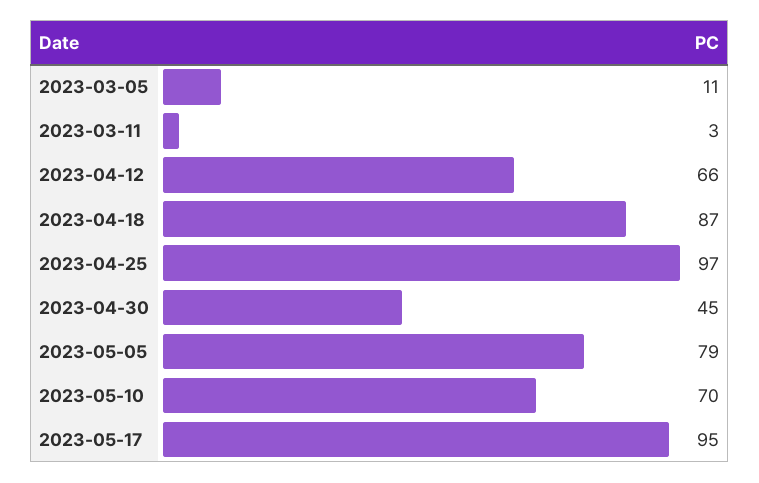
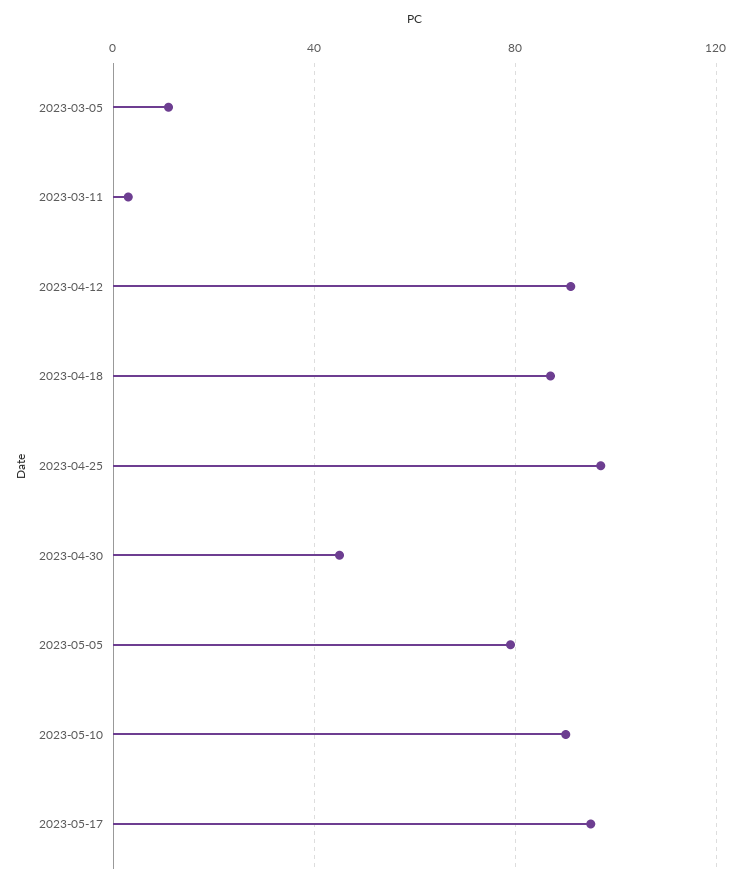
  {
    "2023-03-05": 11,
    "2023-03-11": 3,
-   "2023-04-12": 66,
+   "2023-04-12": 90,
    "2023-04-18": 87,
    "2023-04-25": 97,
    "2023-04-30": 45,
    "2023-05-05": 79,
-   "2023-05-10": 70,
+   "2023-05-10": 90,
    "2023-05-17": 95
  }

